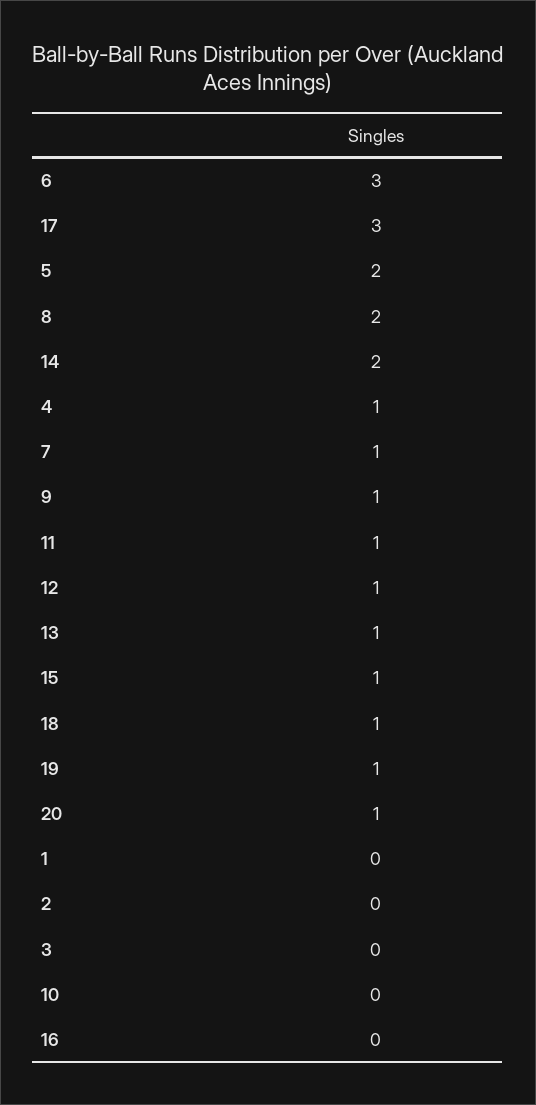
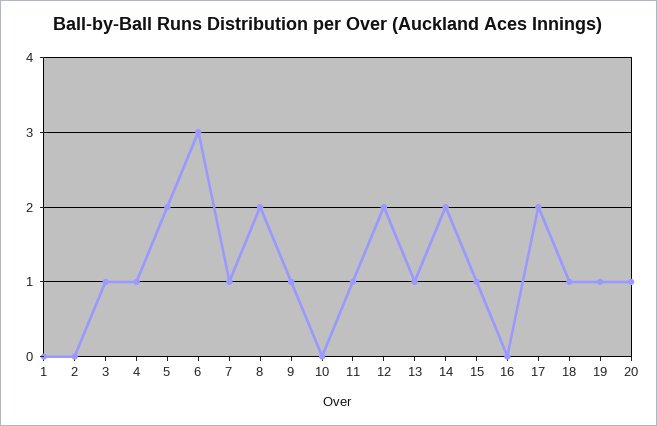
  {
    "6": 3,
-   "17": 3,
+   "17": 2,
    "5": 2,
    "8": 2,
    "14": 2,
    "4": 1,
    "7": 1,
    "9": 1,
    "11": 1,
-   "12": 1,
+   "12": 2,
    "13": 1,
    "15": 1,
    "18": 1,
    "19": 1,
    "20": 1,
    "1": 0,
    "2": 0,
-   "3": 0,
+   "3": 1,
    "10": 0,
    "16": 0
  }

